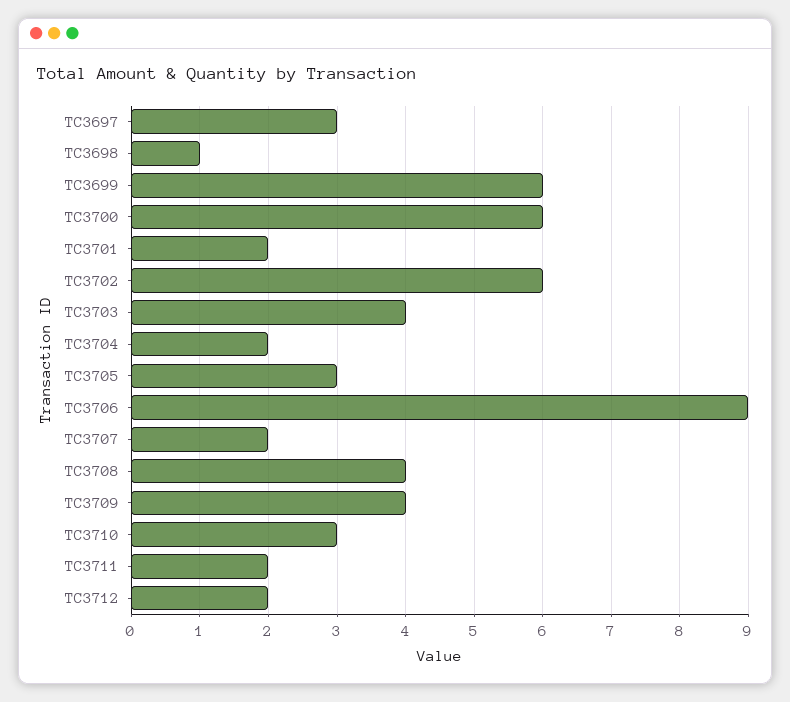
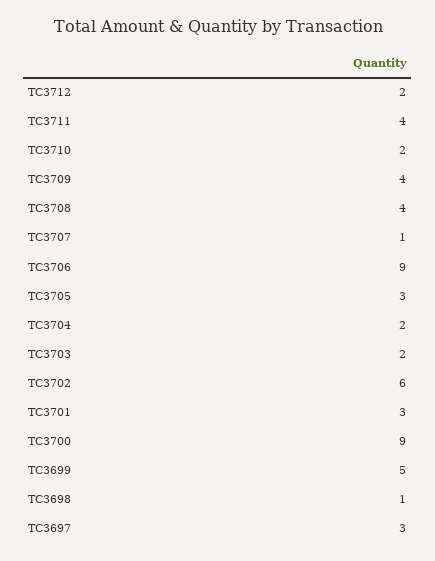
  {
    "TC3697": 3,
    "TC3698": 1,
-   "TC3699": 6,
+   "TC3699": 5,
-   "TC3700": 6,
+   "TC3700": 9,
-   "TC3701": 2,
+   "TC3701": 3,
    "TC3702": 6,
-   "TC3703": 4,
+   "TC3703": 2,
    "TC3704": 2,
    "TC3705": 3,
    "TC3706": 9,
-   "TC3707": 2,
+   "TC3707": 1,
    "TC3708": 4,
    "TC3709": 4,
-   "TC3710": 3,
+   "TC3710": 2,
-   "TC3711": 2,
+   "TC3711": 4,
    "TC3712": 2
  }

